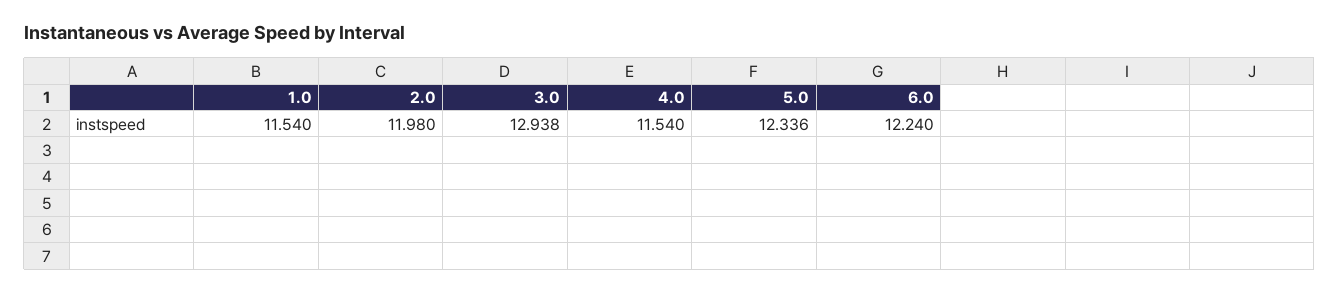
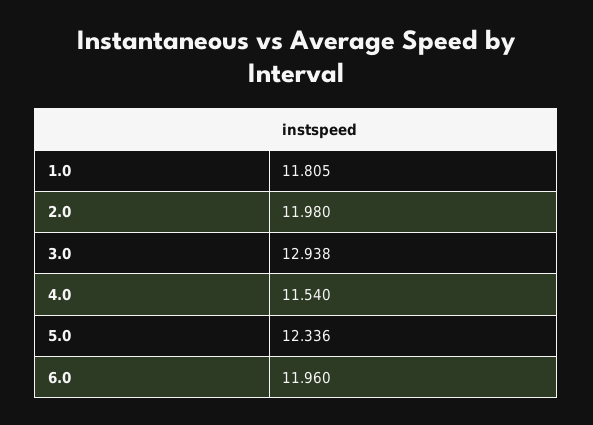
  {
-   "1.0": 11.54,
+   "1.0": 11.805,
    "2.0": 11.98,
    "3.0": 12.938,
    "4.0": 11.54,
    "5.0": 12.336,
-   "6.0": 12.24
+   "6.0": 11.96
  }

